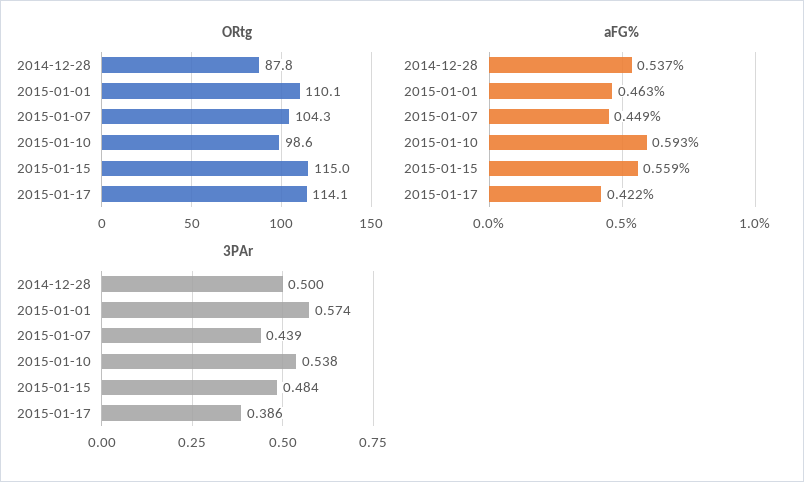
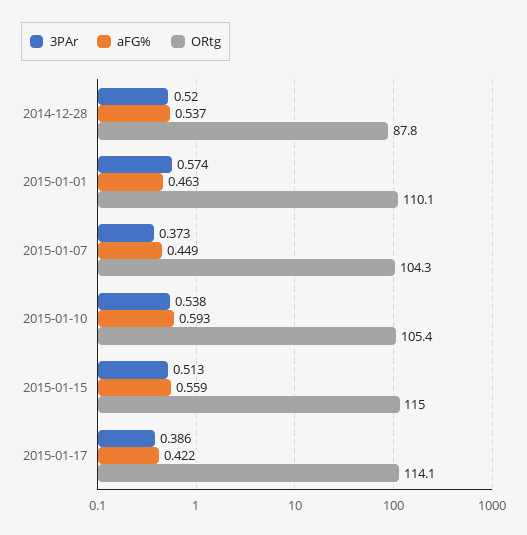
  {
    "ORtg": {
      "2014-12-28": 87.8,
      "2015-01-01": 110.1,
      "2015-01-07": 104.3,
-     "2015-01-10": 98.6,
+     "2015-01-10": 105.4,
      "2015-01-15": 115,
      "2015-01-17": 114.1
    },
    "aFG%": {
      "2014-12-28": 0.537,
      "2015-01-01": 0.463,
      "2015-01-07": 0.449,
      "2015-01-10": 0.593,
      "2015-01-15": 0.559,
      "2015-01-17": 0.422
    },
    "3PAr": {
-     "2014-12-28": 0.5,
+     "2014-12-28": 0.52,
      "2015-01-01": 0.574,
-     "2015-01-07": 0.439,
+     "2015-01-07": 0.373,
      "2015-01-10": 0.538,
-     "2015-01-15": 0.484,
+     "2015-01-15": 0.513,
      "2015-01-17": 0.386
    }
  }

